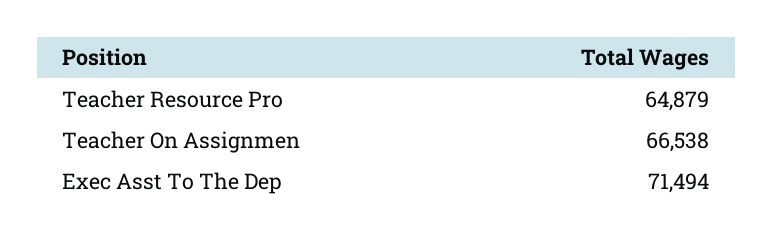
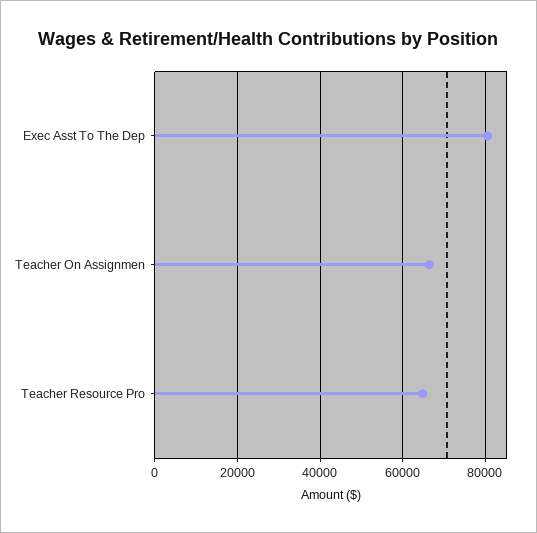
  {
    "Teacher Resource Pro": 64879,
    "Teacher On Assignmen": 66538,
-   "Exec Asst To The Dep": 71494
+   "Exec Asst To The Dep": 80000
  }

